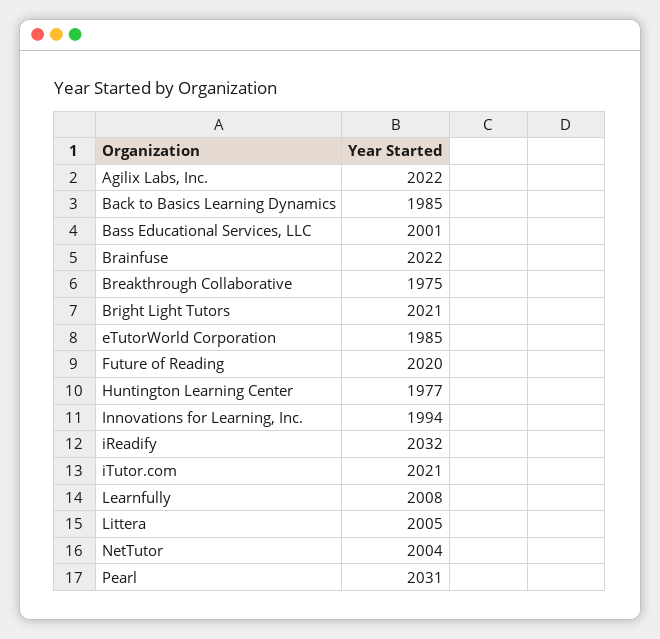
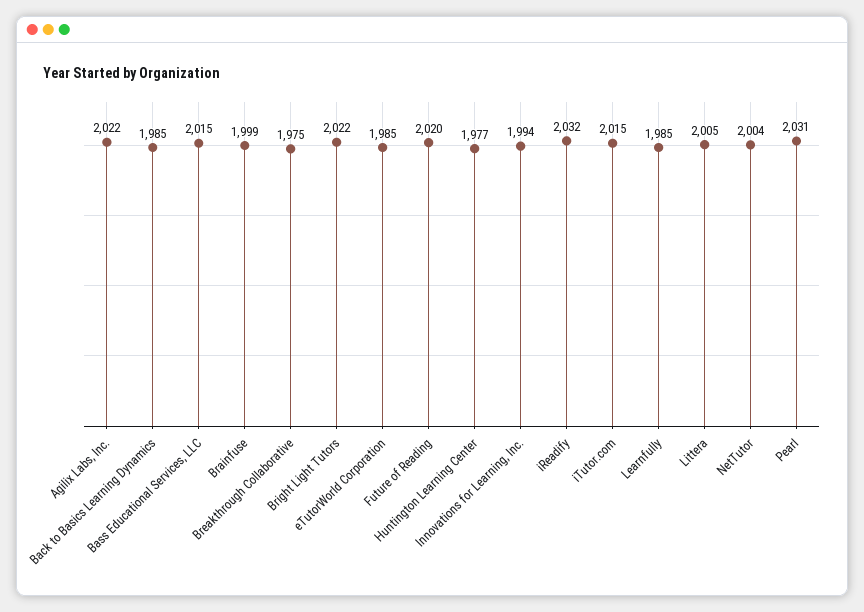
  {
    "Agilix Labs, Inc.": 2022,
    "Back to Basics Learning Dynamics": 1985,
-   "Bass Educational Services, LLC": 2001,
+   "Bass Educational Services, LLC": 2015,
-   "Brainfuse": 2022,
+   "Brainfuse": 1999,
    "Breakthrough Collaborative": 1975,
-   "Bright Light Tutors": 2021,
+   "Bright Light Tutors": 2022,
    "eTutorWorld Corporation": 1985,
    "Future of Reading": 2020,
    "Huntington Learning Center": 1977,
    "Innovations for Learning, Inc.": 1994,
    "iReadify": 2032,
-   "iTutor.com": 2021,
+   "iTutor.com": 2015,
-   "Learnfully": 2008,
+   "Learnfully": 1985,
    "Littera": 2005,
    "NetTutor": 2004,
    "Pearl": 2031
  }

